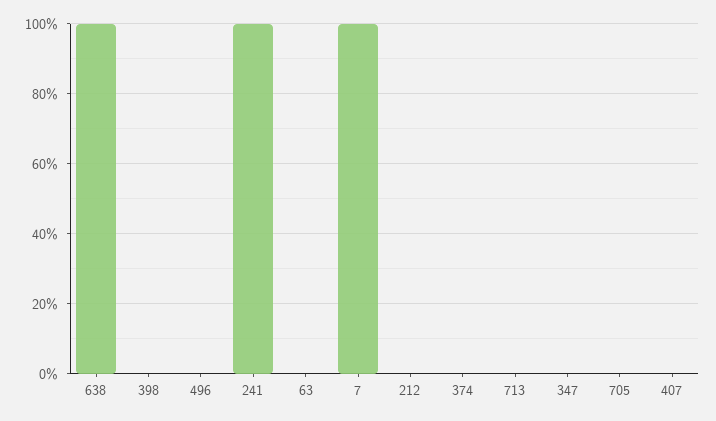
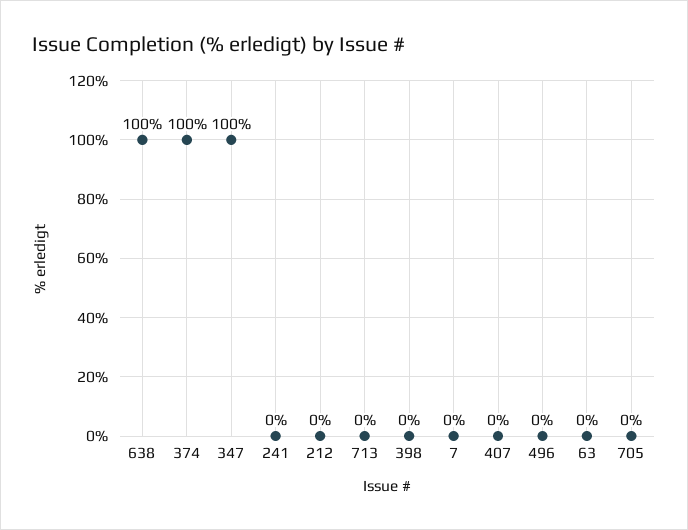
  {
    "638": 100,
    "398": 0,
    "496": 0,
-   "241": 100,
+   "241": 0,
    "63": 0,
-   "7": 100,
+   "7": 0,
    "212": 0,
-   "374": 0,
+   "374": 100,
    "713": 0,
-   "347": 0,
+   "347": 100,
    "705": 0,
    "407": 0
  }

